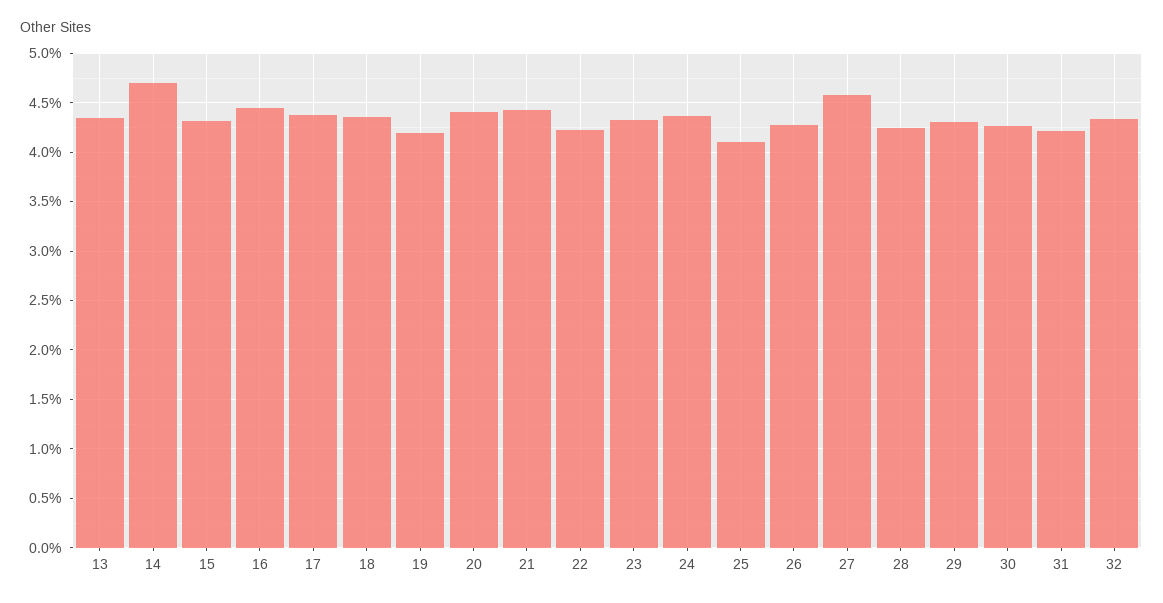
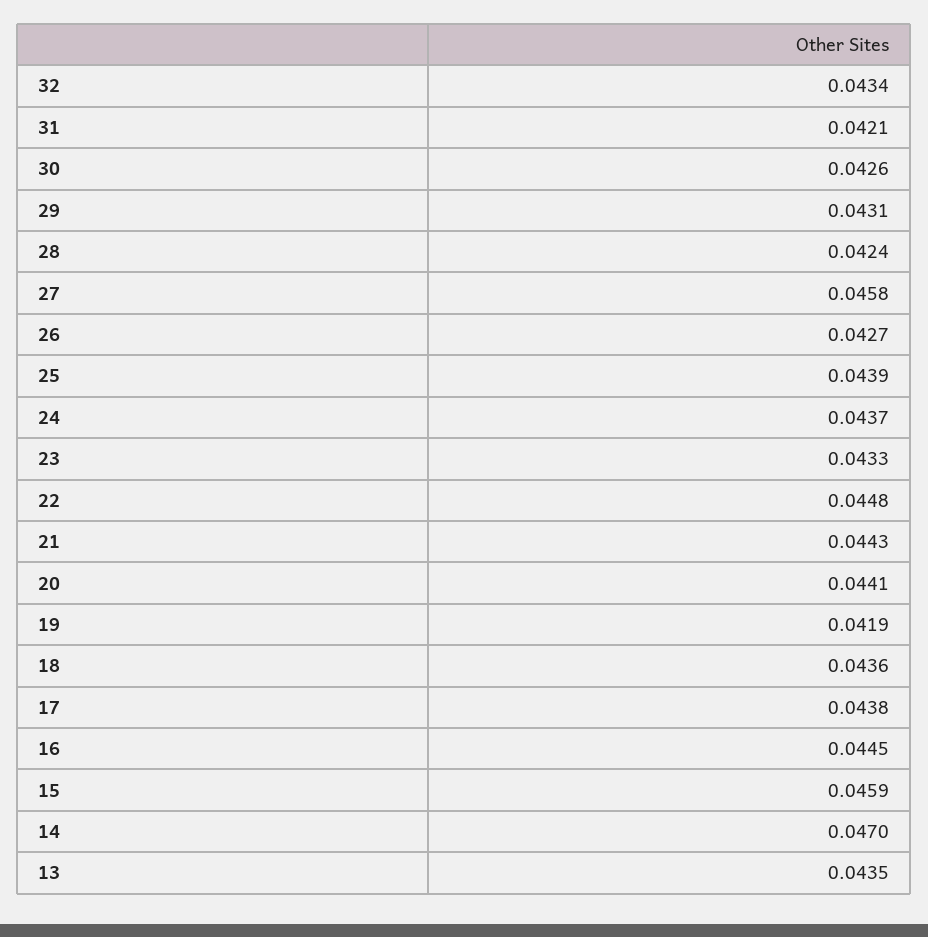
  {
    "13": 0.0435,
    "14": 0.047,
-   "15": 0.043,
+   "15": 0.0459,
    "16": 0.0445,
    "17": 0.0438,
    "18": 0.0436,
    "19": 0.0419,
    "20": 0.0441,
    "21": 0.0443,
-   "22": 0.042,
+   "22": 0.0448,
    "23": 0.0433,
    "24": 0.0437,
-   "25": 0.041,
+   "25": 0.0439,
    "26": 0.0427,
    "27": 0.0458,
    "28": 0.0424,
    "29": 0.0431,
    "30": 0.0426,
    "31": 0.0421,
    "32": 0.0434
  }

